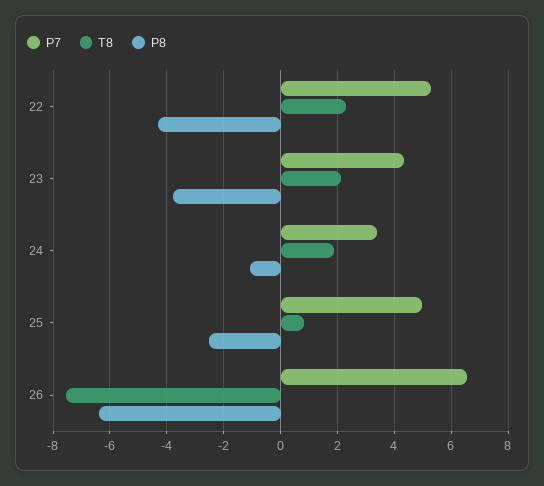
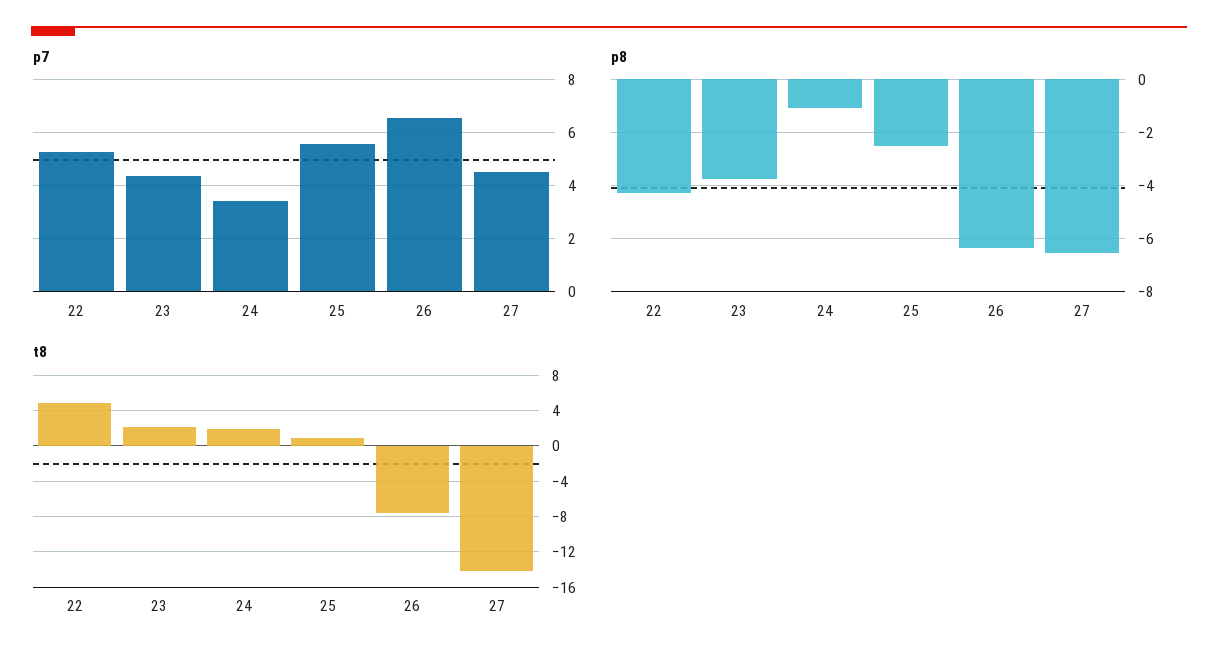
  {
    "P7": {
      "22": 5.25,
      "23": 4.25,
      "24": 3.5,
-     "25": 5,
+     "25": 5.5,
-     "26": 6.5
+     "26": 6.5,
+     "27": 4.5
    },
    "T8": {
-     "22": 2.25,
+     "22": 5,
      "23": 2,
      "24": 1.75,
      "25": 0.75,
-     "26": -7.5
+     "26": -7.5,
+     "27": -14
    },
    "P8": {
      "22": -4.25,
      "23": -3.75,
      "24": -1,
      "25": -2.5,
-     "26": -6.25
+     "26": -6.25,
+     "27": -6.5
    }
  }

